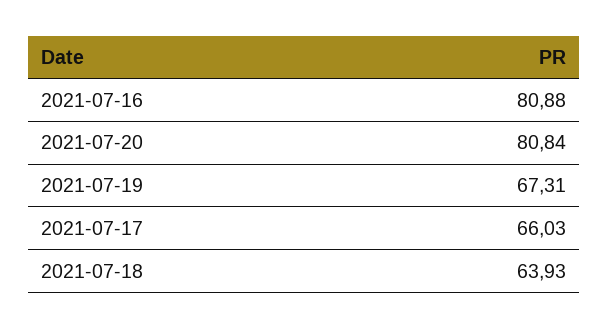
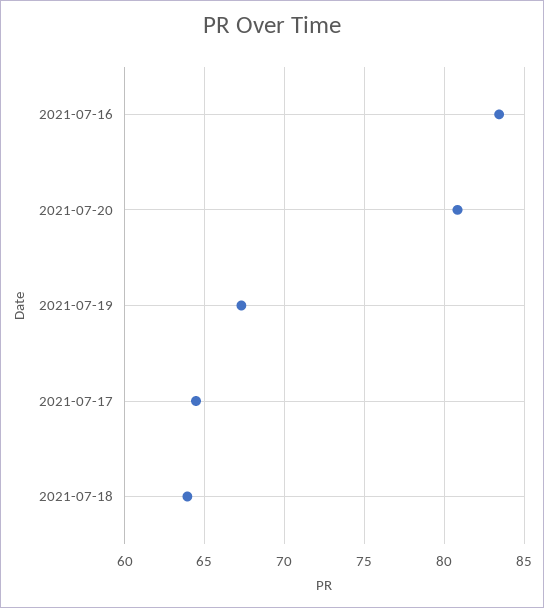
  {
-   "2021-07-16": 80.88,
+   "2021-07-16": 83.5,
    "2021-07-20": 80.84,
    "2021-07-19": 67.31,
-   "2021-07-17": 66.03,
+   "2021-07-17": 64.5,
    "2021-07-18": 63.93
  }

